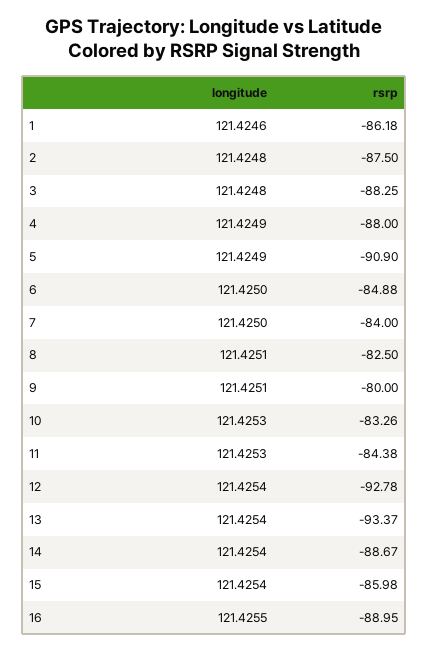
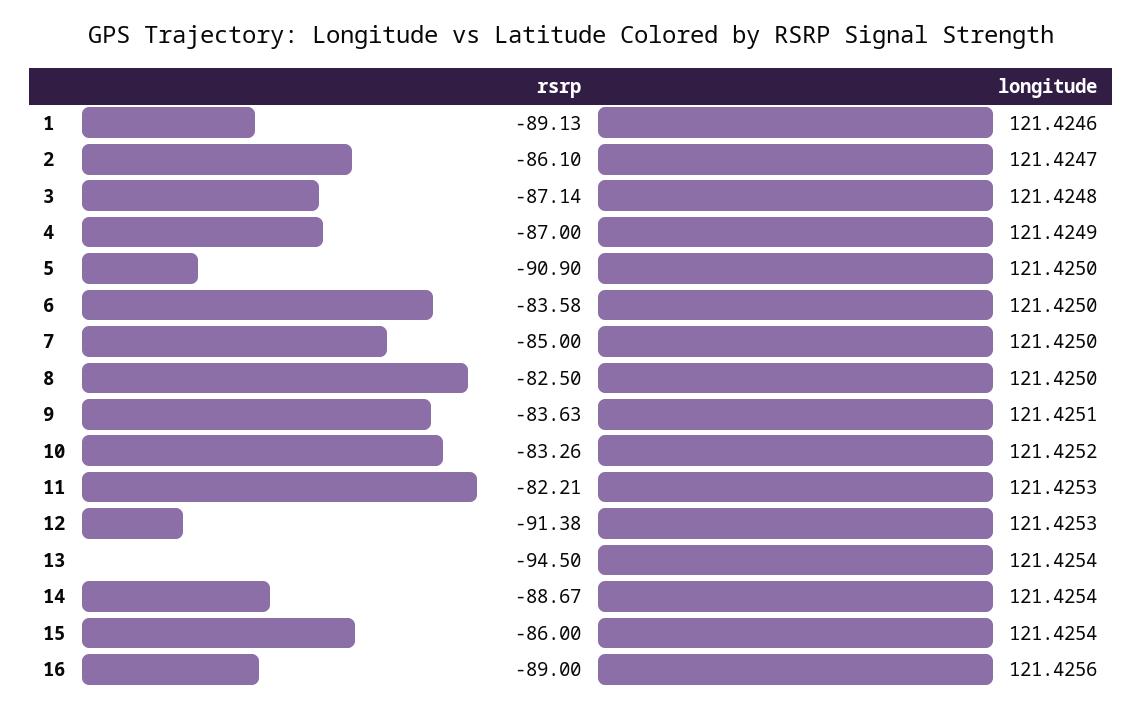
  {
    "longitude": {
      "1": 121.4246,
-     "2": 121.4248,
+     "2": 121.4247,
      "3": 121.4248,
      "4": 121.4249,
-     "5": 121.4249,
+     "5": 121.425,
      "6": 121.425,
      "7": 121.425,
-     "8": 121.4251,
+     "8": 121.425,
      "9": 121.4251,
-     "10": 121.4253,
+     "10": 121.4252,
      "11": 121.4253,
-     "12": 121.4254,
+     "12": 121.4253,
      "13": 121.4254,
      "14": 121.4254,
      "15": 121.4254,
-     "16": 121.4255
+     "16": 121.4256
    },
    "rsrp": {
-     "1": -86.18,
+     "1": -89.13,
-     "2": -87.5,
+     "2": -86.1,
-     "3": -88.25,
+     "3": -87.14,
-     "4": -88,
+     "4": -87,
      "5": -90.9,
-     "6": -84.88,
+     "6": -83.58,
-     "7": -84,
+     "7": -85,
      "8": -82.5,
-     "9": -80,
+     "9": -83.63,
      "10": -83.26,
-     "11": -84.38,
+     "11": -82.21,
-     "12": -92.78,
+     "12": -91.38,
-     "13": -93.37,
+     "13": -94.5,
      "14": -88.67,
-     "15": -85.98,
+     "15": -86,
-     "16": -88.95
+     "16": -89
    }
  }

